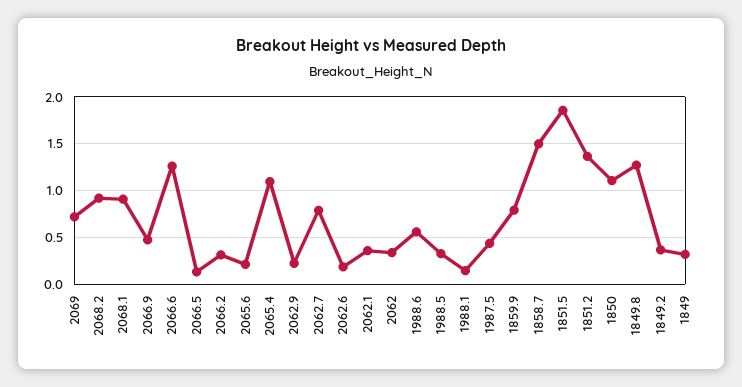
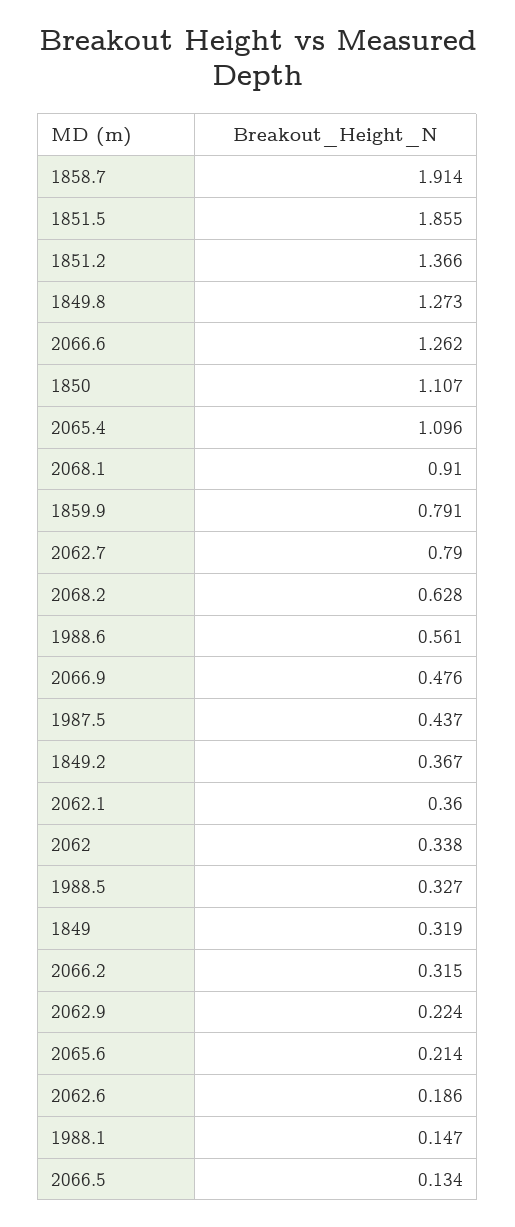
  {
-   "2069": 0.7,
-   "2068.2": 0.9,
+   "2068.2": 0.628,
    "2068.1": 0.91,
    "2066.9": 0.476,
    "2066.6": 1.262,
    "2066.5": 0.134,
    "2066.2": 0.315,
    "2065.6": 0.214,
    "2065.4": 1.096,
    "2062.9": 0.224,
    "2062.7": 0.79,
    "2062.6": 0.186,
    "2062.1": 0.36,
    "2062": 0.338,
    "1988.6": 0.561,
    "1988.5": 0.327,
    "1988.1": 0.147,
    "1987.5": 0.437,
    "1859.9": 0.791,
-   "1858.7": 1.5,
+   "1858.7": 1.914,
    "1851.5": 1.855,
    "1851.2": 1.366,
    "1850": 1.107,
    "1849.8": 1.273,
    "1849.2": 0.367,
    "1849": 0.319
  }

